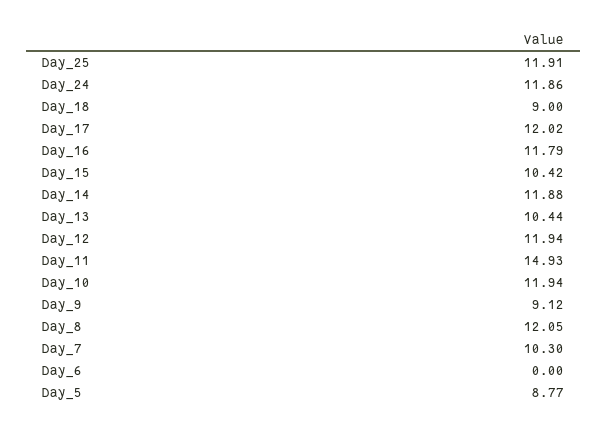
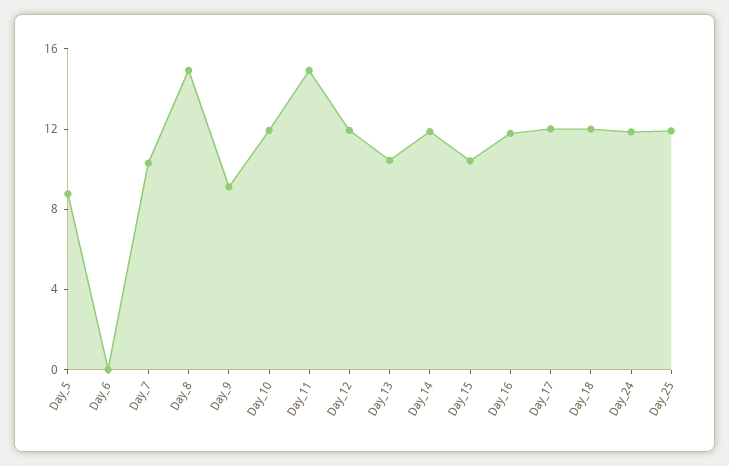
  {
    "Day_25": 11.91,
    "Day_24": 11.86,
-   "Day_18": 9,
+   "Day_18": 12,
    "Day_17": 12.02,
    "Day_16": 11.79,
    "Day_15": 10.42,
    "Day_14": 11.88,
    "Day_13": 10.44,
    "Day_12": 11.94,
    "Day_11": 14.93,
    "Day_10": 11.94,
    "Day_9": 9.12,
-   "Day_8": 12.05,
+   "Day_8": 15,
    "Day_7": 10.3,
    "Day_6": 0,
    "Day_5": 8.77
  }

